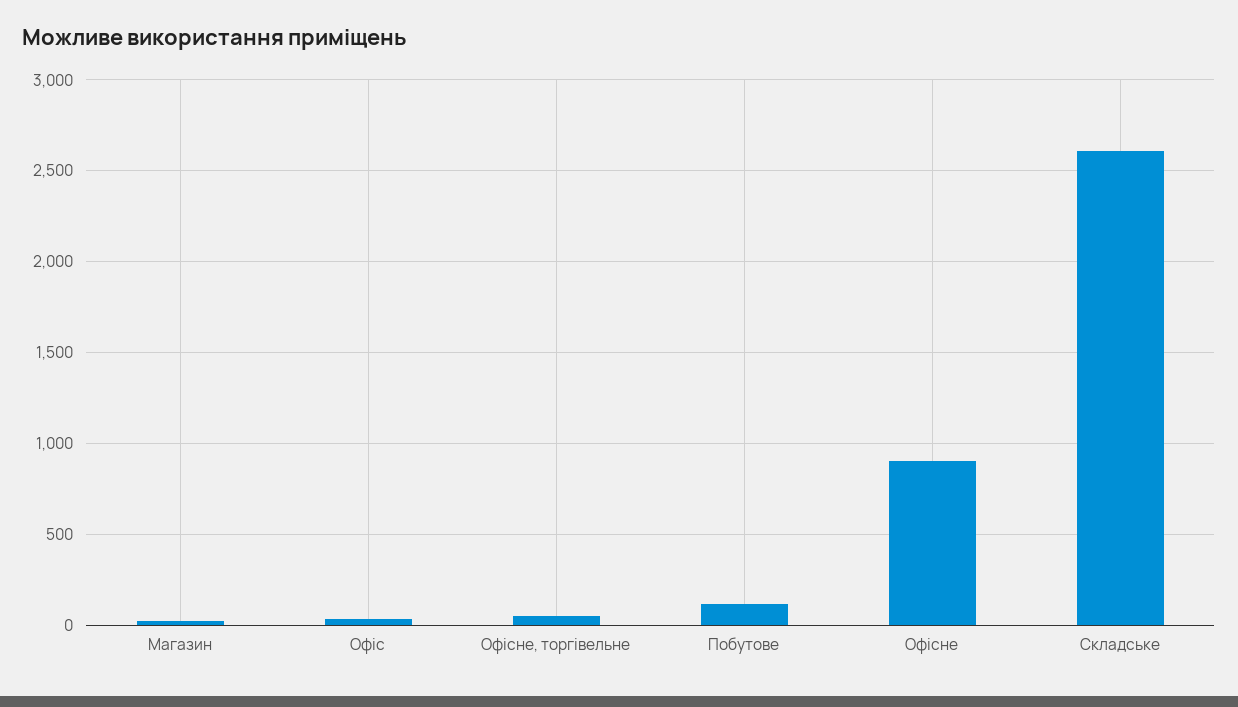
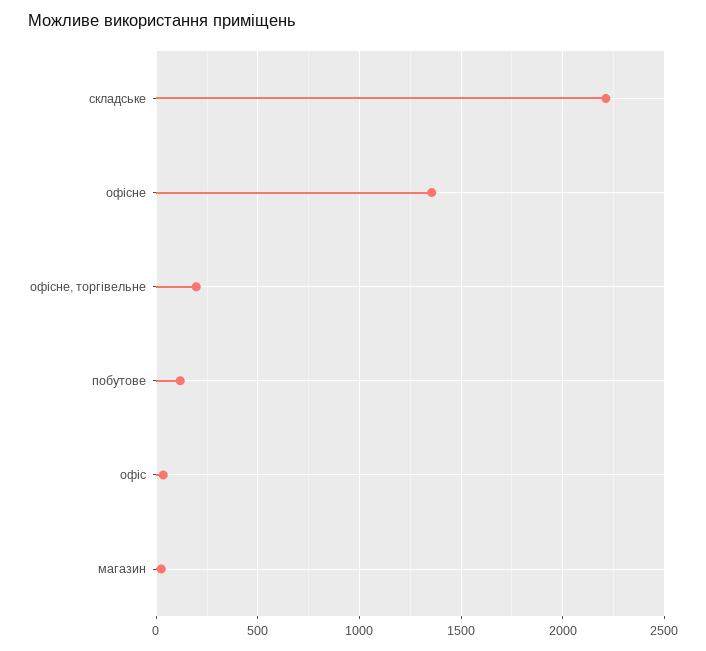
  {
    "Магазин": 50,
    "Офіс": 50,
-   "Офісне, торгівельне": 50,
+   "Офісне, торгівельне": 200,
    "Побутове": 100,
-   "Офісне": 900,
+   "Офісне": 1350,
-   "Складське": 2600
+   "Складське": 2200
  }

